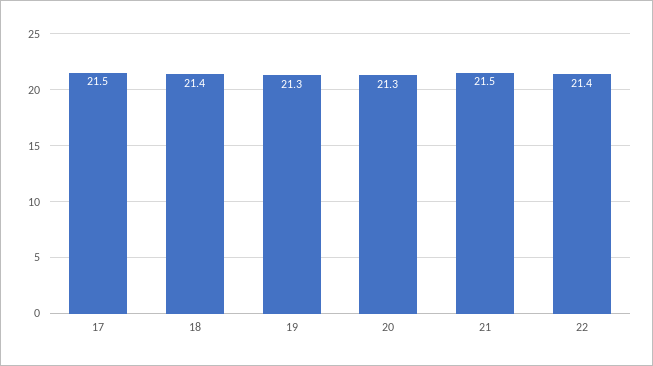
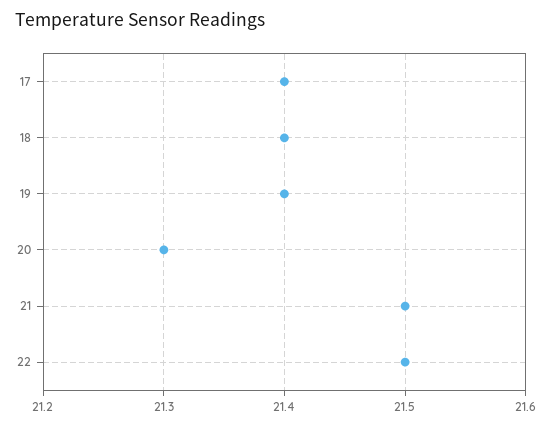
  {
-   "17": 21.5,
+   "17": 21.4,
    "18": 21.4,
-   "19": 21.3,
+   "19": 21.4,
    "20": 21.3,
    "21": 21.5,
-   "22": 21.4
+   "22": 21.5
  }

